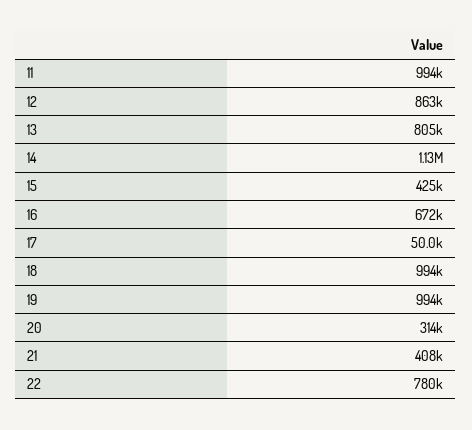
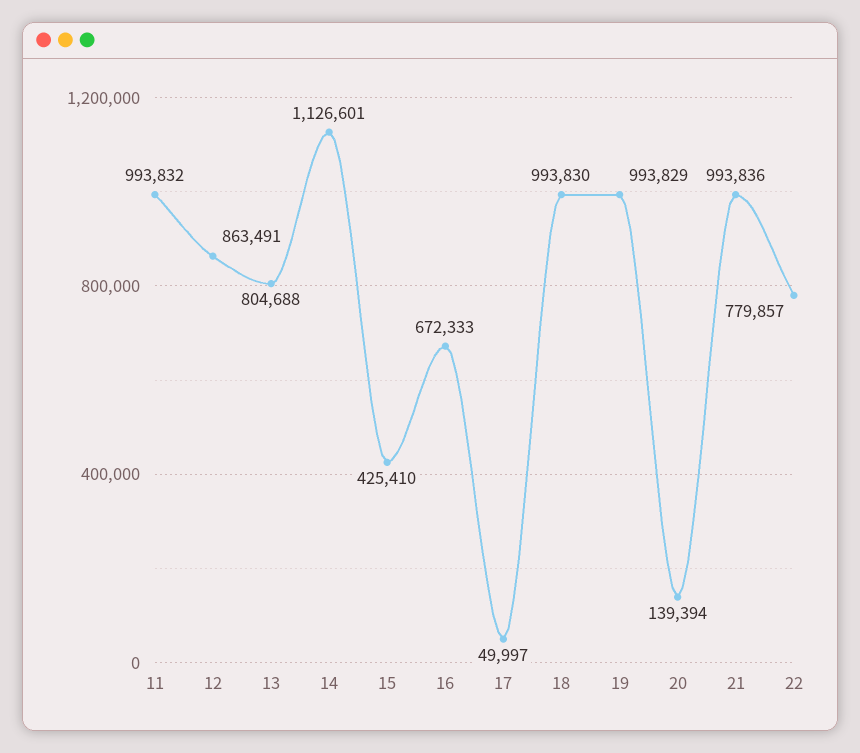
  {
    "11": 993832,
    "12": 863491,
    "13": 804688,
    "14": 1126601,
    "15": 425410,
    "16": 672333,
    "17": 49997,
    "18": 993830,
    "19": 993829,
-   "20": 314000,
+   "20": 139394,
-   "21": 408000,
+   "21": 993836,
    "22": 779857
  }

